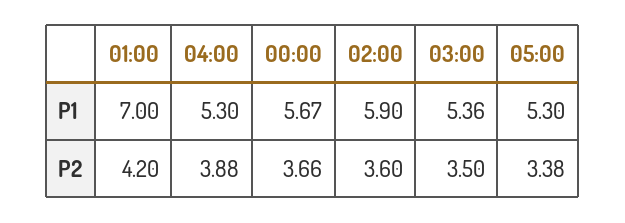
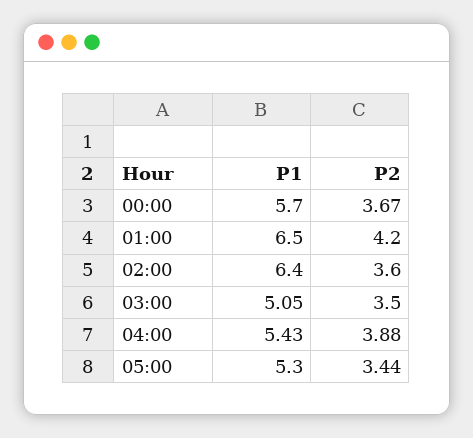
  {
    "01:00": {
-     "P1": 7,
+     "P1": 6.5,
      "P2": 4.2
    },
    "04:00": {
-     "P1": 5.3,
+     "P1": 5.43,
      "P2": 3.88
    },
    "00:00": {
-     "P1": 5.67,
+     "P1": 5.7,
-     "P2": 3.66
+     "P2": 3.67
    },
    "02:00": {
-     "P1": 5.9,
+     "P1": 6.4,
      "P2": 3.6
    },
    "03:00": {
-     "P1": 5.36,
+     "P1": 5.05,
      "P2": 3.5
    },
    "05:00": {
      "P1": 5.3,
-     "P2": 3.38
+     "P2": 3.44
    }
  }

